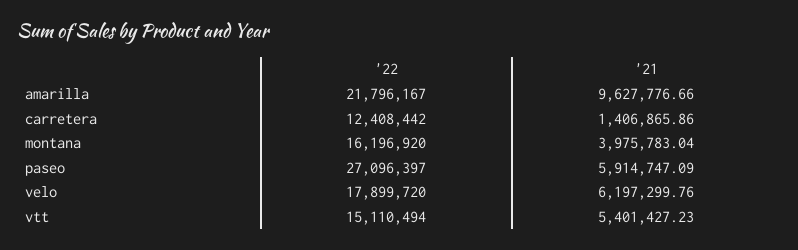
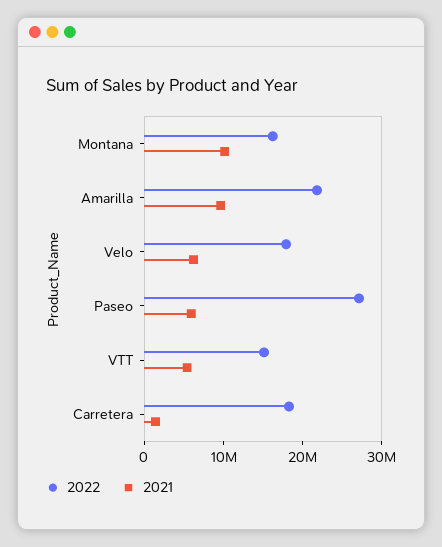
  {
    "'22": {
      "amarilla": 21796167,
-     "carretera": 12408442,
+     "carretera": 18000000,
      "montana": 16196920,
      "paseo": 27096397,
      "velo": 17899720,
      "vtt": 15110494
    },
    "'21": {
      "amarilla": 9627776.66,
      "carretera": 1406865.86,
-     "montana": 3975783.04,
+     "montana": 10000000,
      "paseo": 5914747.09,
      "velo": 6197299.76,
      "vtt": 5401427.23
    }
  }

